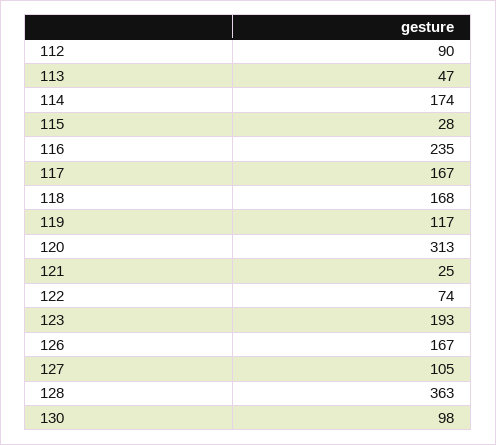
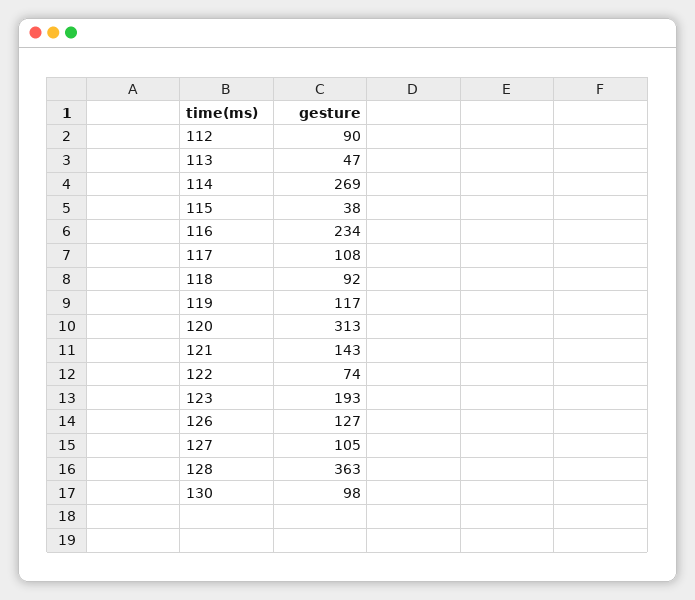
  {
    "112": 90,
    "113": 47,
-   "114": 174,
+   "114": 269,
-   "115": 28,
+   "115": 38,
-   "116": 235,
+   "116": 234,
-   "117": 167,
+   "117": 108,
-   "118": 168,
+   "118": 92,
    "119": 117,
    "120": 313,
-   "121": 25,
+   "121": 143,
    "122": 74,
    "123": 193,
-   "126": 167,
+   "126": 127,
    "127": 105,
    "128": 363,
    "130": 98
  }

